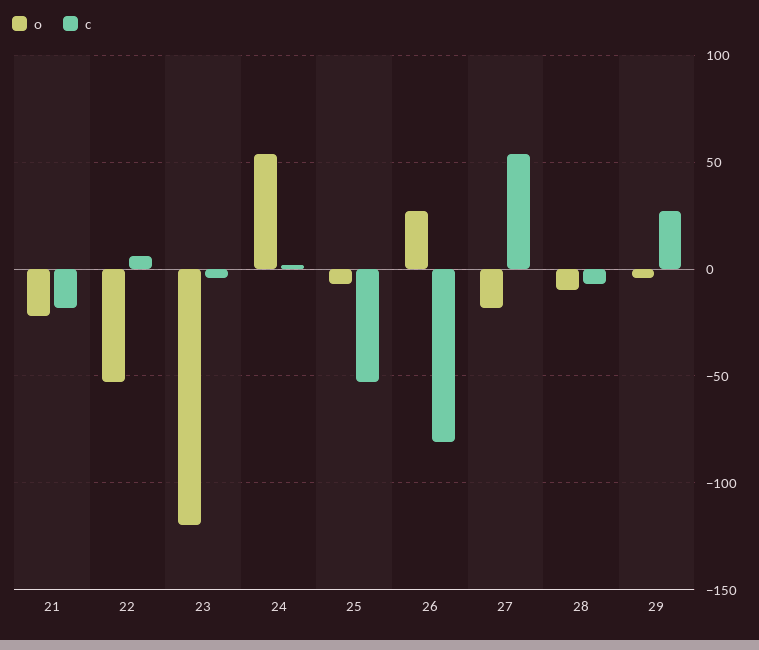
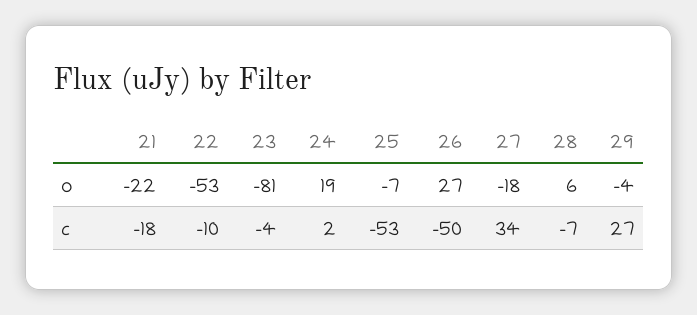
  {
    "o": {
      "21": -22,
      "22": -53,
-     "23": -120,
+     "23": -81,
-     "24": 55,
+     "24": 19,
      "25": -7,
      "26": 27,
      "27": -18,
-     "28": -10,
+     "28": 6,
      "29": -4
    },
    "c": {
      "21": -18,
-     "22": 5,
+     "22": -10,
      "23": -4,
      "24": 2,
      "25": -53,
-     "26": -80,
+     "26": -50,
-     "27": 55,
+     "27": 34,
      "28": -7,
      "29": 27
    }
  }

